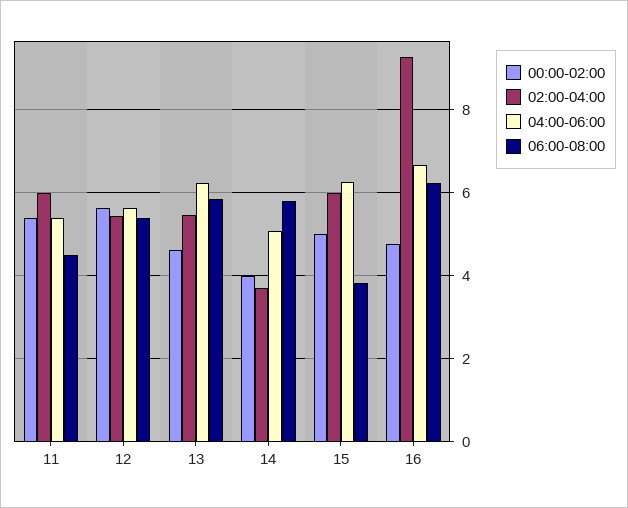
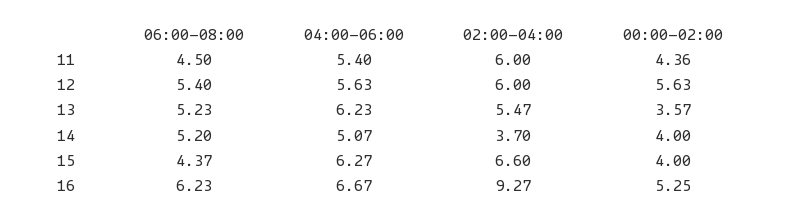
  {
    "00:00-02:00": {
-     "11": 5.4,
+     "11": 4.36,
      "12": 5.63,
-     "13": 4.6,
+     "13": 3.57,
      "14": 4,
-     "15": 5,
+     "15": 4,
-     "16": 4.8
+     "16": 5.25
    },
    "02:00-04:00": {
      "11": 6,
-     "12": 5.4,
+     "12": 6,
      "13": 5.47,
      "14": 3.7,
-     "15": 6,
+     "15": 6.6,
      "16": 9.27
    },
    "04:00-06:00": {
      "11": 5.4,
      "12": 5.63,
      "13": 6.23,
      "14": 5.07,
      "15": 6.27,
      "16": 6.67
    },
    "06:00-08:00": {
      "11": 4.5,
      "12": 5.4,
-     "13": 5.8,
+     "13": 5.23,
-     "14": 5.8,
+     "14": 5.2,
-     "15": 3.8,
+     "15": 4.37,
      "16": 6.23
    }
  }

